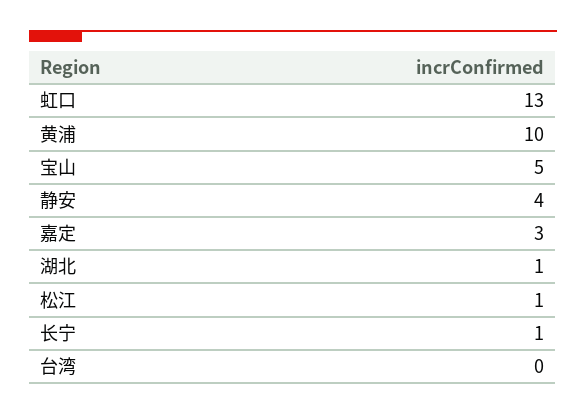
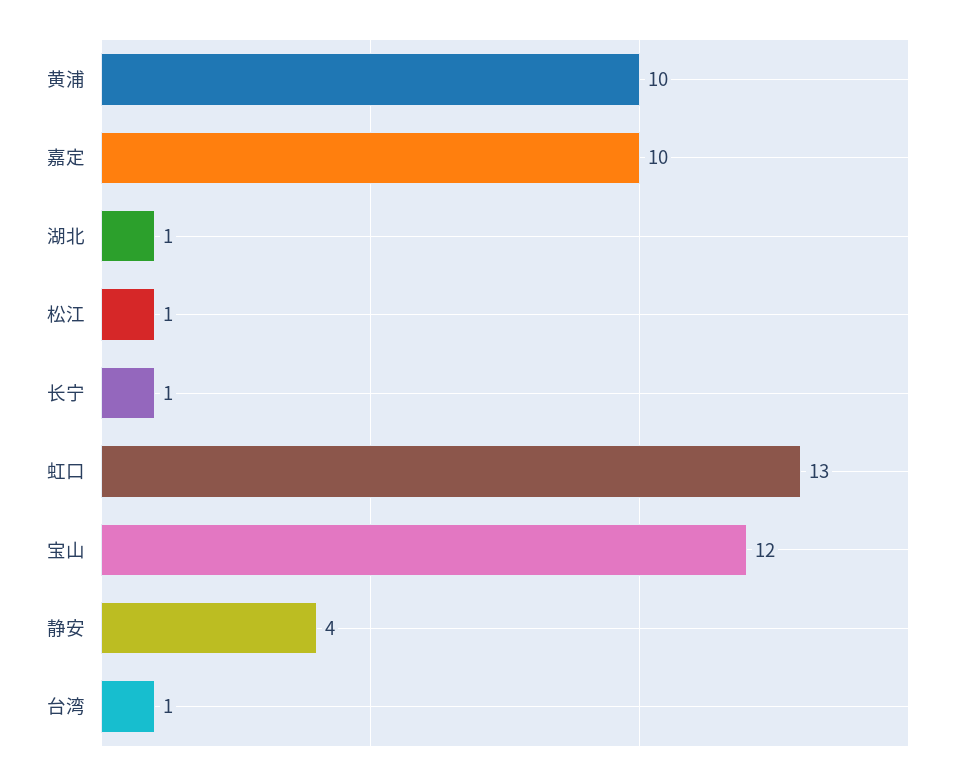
  {
    "虹口": 13,
    "黄浦": 10,
-   "宝山": 5,
+   "宝山": 12,
    "静安": 4,
-   "嘉定": 3,
+   "嘉定": 10,
    "湖北": 1,
    "松江": 1,
    "长宁": 1,
-   "台湾": 0
+   "台湾": 1
  }

